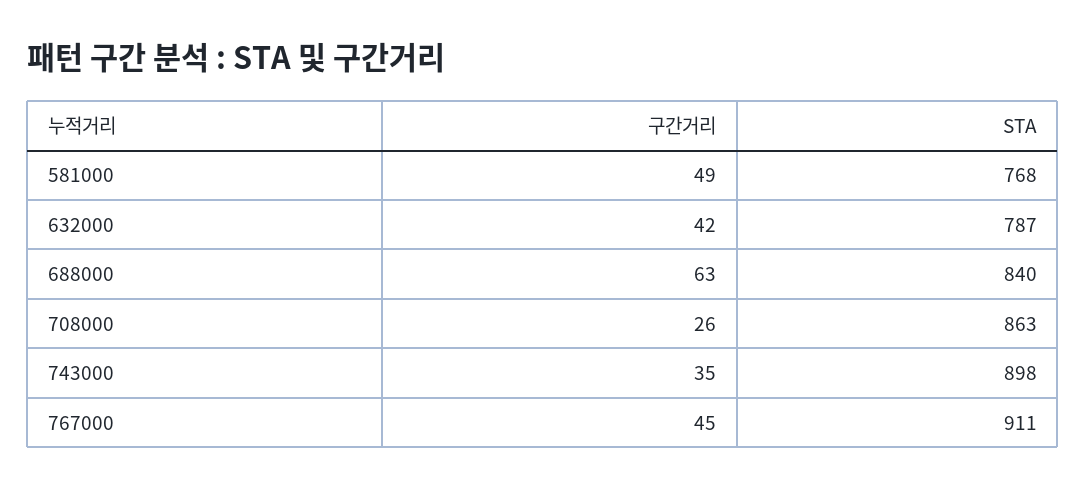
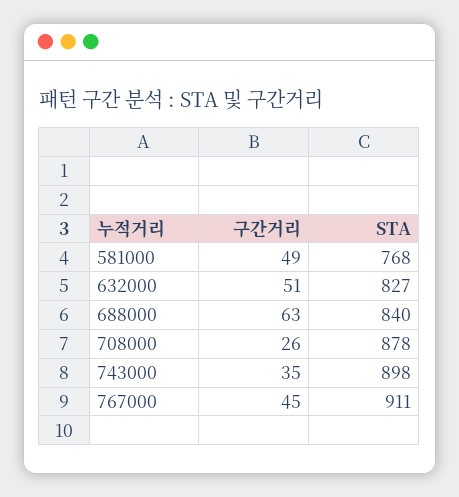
  {
    "구간거리": {
      "581000": 49,
-     "632000": 42,
+     "632000": 51,
      "688000": 63,
      "708000": 26,
      "743000": 35,
      "767000": 45
    },
    "STA": {
      "581000": 768,
-     "632000": 787,
+     "632000": 827,
      "688000": 840,
-     "708000": 863,
+     "708000": 878,
      "743000": 898,
      "767000": 911
    }
  }

